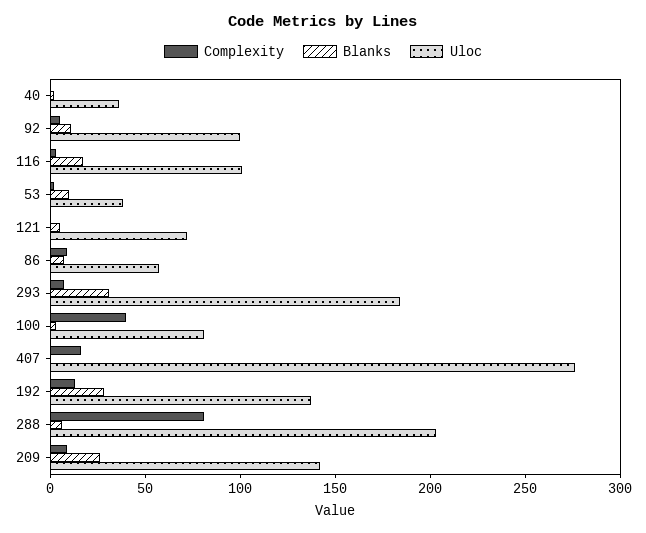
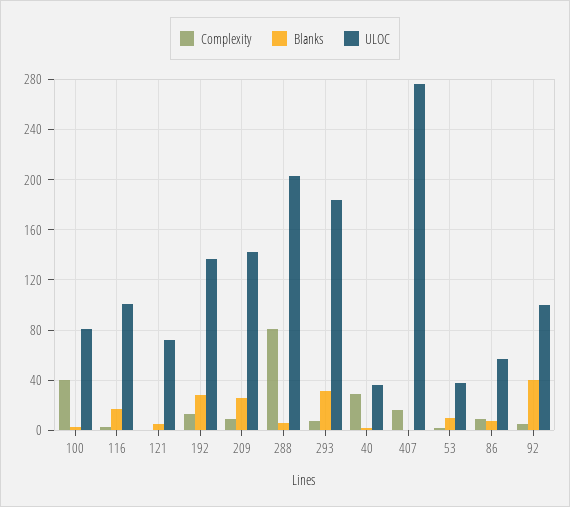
  {
    "Complexity": {
-     "40": 0,
+     "40": 30,
      "92": 5,
      "116": 5,
      "53": 0,
      "121": 0,
      "86": 10,
      "293": 5,
      "100": 40,
      "407": 15,
      "192": 15,
      "288": 80,
      "209": 10
    },
    "Blanks": {
      "40": 0,
-     "92": 10,
+     "92": 40,
      "116": 15,
      "53": 10,
      "121": 5,
      "86": 5,
      "293": 30,
      "100": 5,
      "407": 0,
      "192": 30,
      "288": 5,
      "209": 25
    },
    "Uloc": {
      "40": 35,
      "92": 100,
      "116": 100,
      "53": 40,
      "121": 70,
      "86": 55,
      "293": 185,
      "100": 80,
      "407": 275,
      "192": 135,
      "288": 205,
      "209": 140
    }
  }

